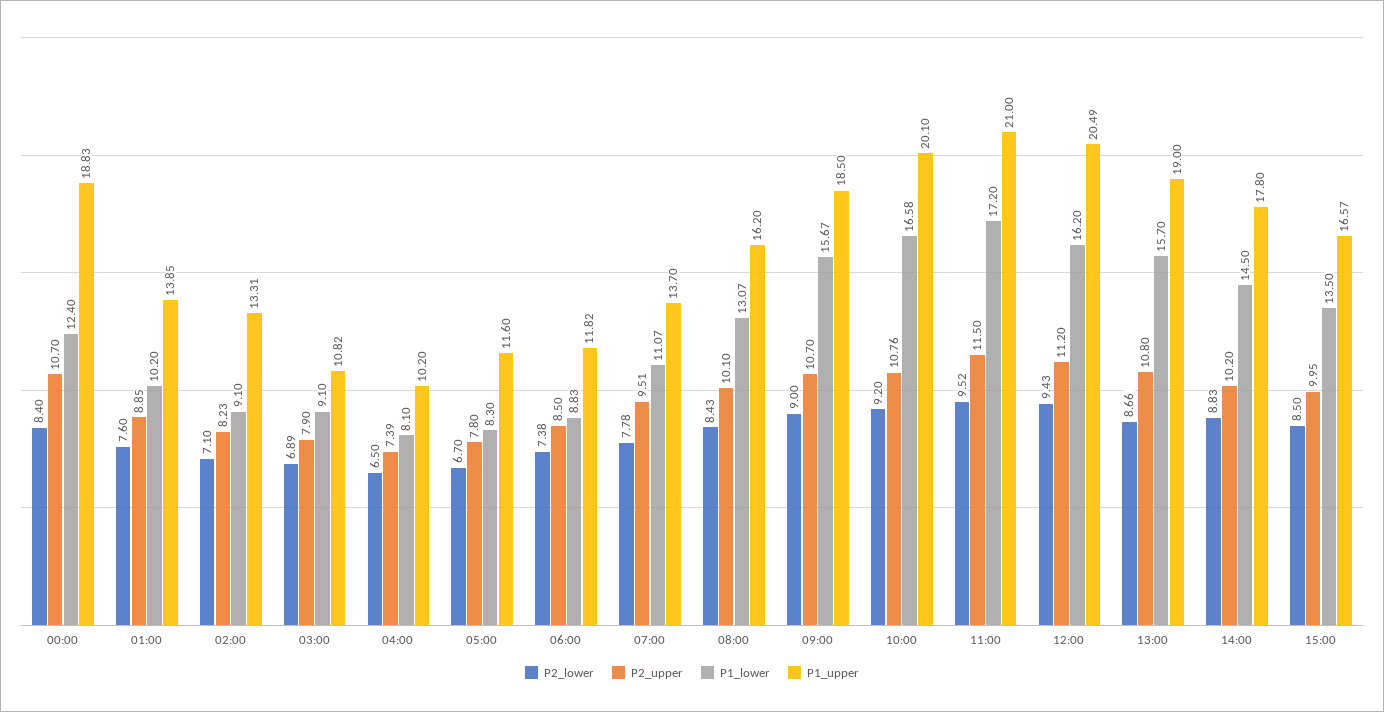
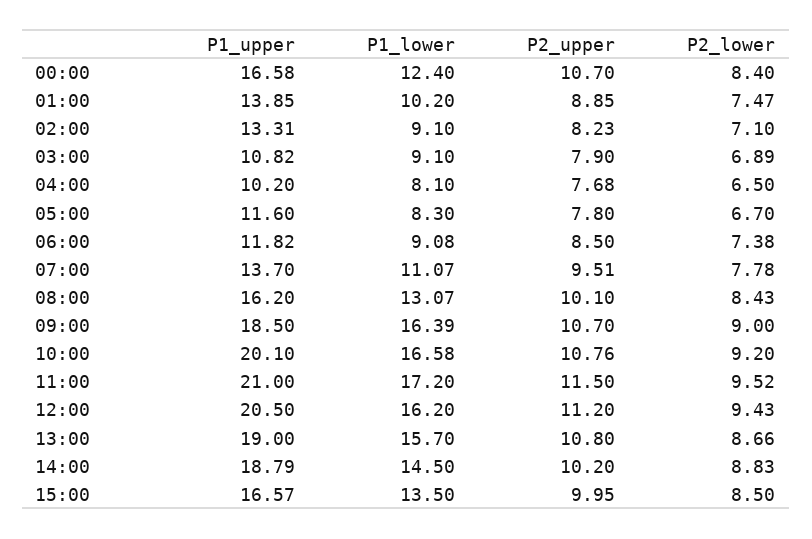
  {
    "P2_lower": {
      "00:00": 8.4,
-     "01:00": 7.6,
+     "01:00": 7.47,
      "02:00": 7.1,
      "03:00": 6.89,
      "04:00": 6.5,
      "05:00": 6.7,
      "06:00": 7.38,
      "07:00": 7.78,
      "08:00": 8.43,
      "09:00": 9,
      "10:00": 9.2,
      "11:00": 9.52,
      "12:00": 9.43,
      "13:00": 8.66,
      "14:00": 8.83,
      "15:00": 8.5
    },
    "P2_upper": {
      "00:00": 10.7,
      "01:00": 8.85,
      "02:00": 8.23,
      "03:00": 7.9,
-     "04:00": 7.39,
+     "04:00": 7.68,
      "05:00": 7.8,
      "06:00": 8.5,
      "07:00": 9.51,
      "08:00": 10.1,
      "09:00": 10.7,
      "10:00": 10.76,
      "11:00": 11.5,
      "12:00": 11.2,
      "13:00": 10.8,
      "14:00": 10.2,
      "15:00": 9.95
    },
    "P1_lower": {
      "00:00": 12.4,
      "01:00": 10.2,
      "02:00": 9.1,
      "03:00": 9.1,
      "04:00": 8.1,
      "05:00": 8.3,
-     "06:00": 8.83,
+     "06:00": 9.08,
      "07:00": 11.07,
      "08:00": 13.07,
-     "09:00": 15.67,
+     "09:00": 16.39,
      "10:00": 16.58,
      "11:00": 17.2,
      "12:00": 16.2,
      "13:00": 15.7,
      "14:00": 14.5,
      "15:00": 13.5
    },
    "P1_upper": {
-     "00:00": 18.83,
+     "00:00": 16.58,
      "01:00": 13.85,
      "02:00": 13.31,
      "03:00": 10.82,
      "04:00": 10.2,
      "05:00": 11.6,
      "06:00": 11.82,
      "07:00": 13.7,
      "08:00": 16.2,
      "09:00": 18.5,
      "10:00": 20.1,
      "11:00": 21,
-     "12:00": 20.49,
+     "12:00": 20.5,
      "13:00": 19,
-     "14:00": 17.8,
+     "14:00": 18.79,
      "15:00": 16.57
    }
  }

